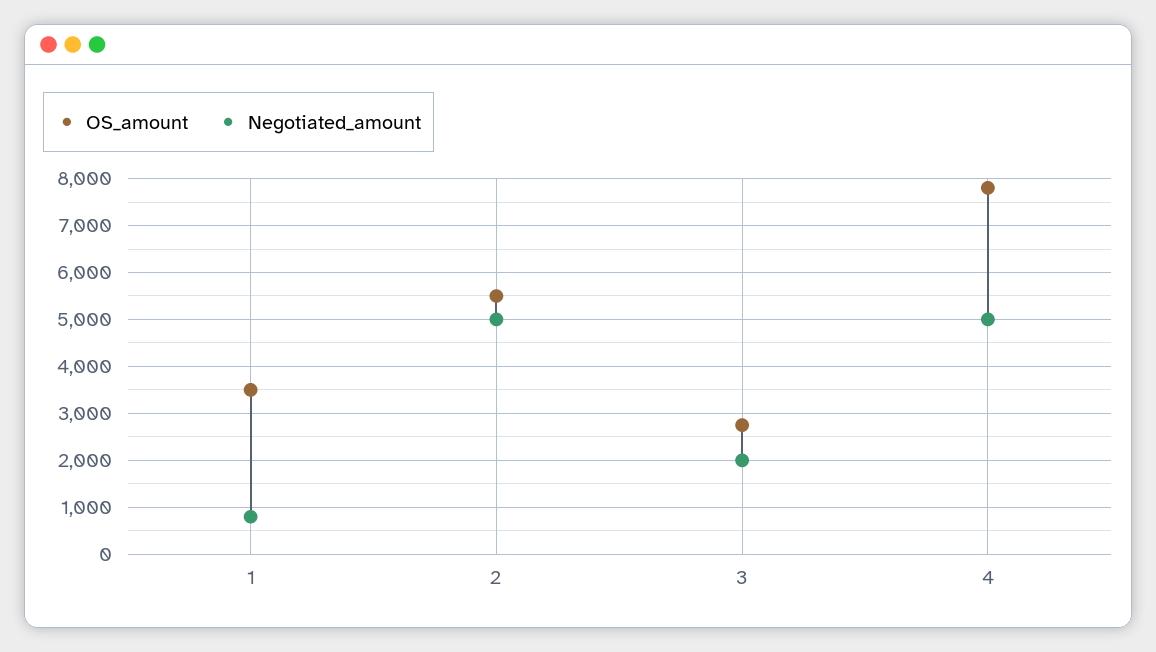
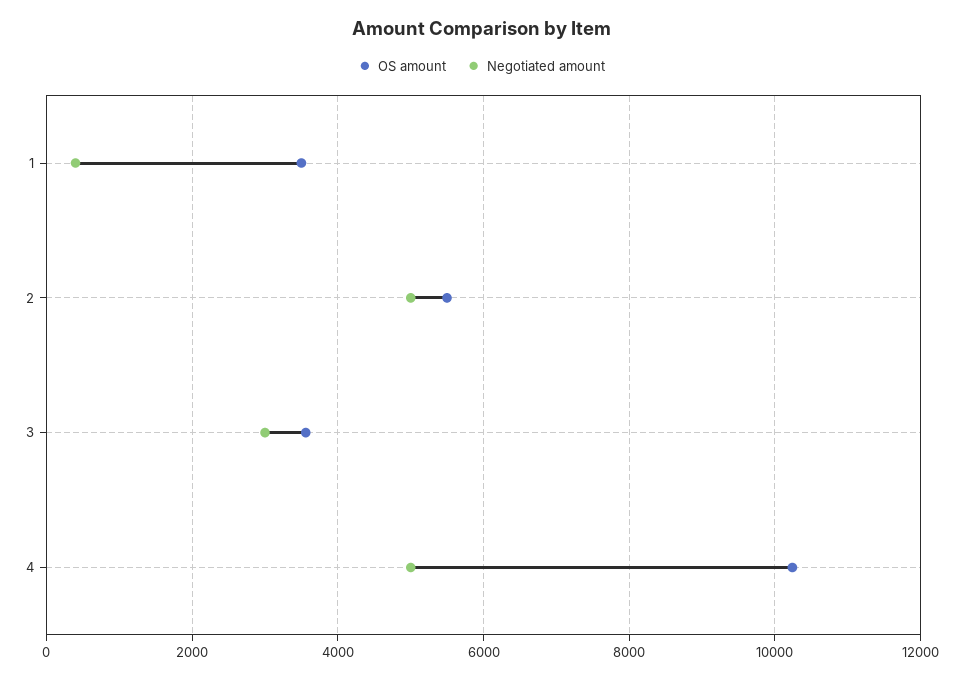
  {
    "OS_amount": {
      "1": 3600,
      "2": 5600,
-     "3": 2800,
+     "3": 3600,
-     "4": 7800
+     "4": 10200
    },
    "Negotiated_amount": {
-     "1": 800,
+     "1": 400,
      "2": 5000,
-     "3": 2000,
+     "3": 3000,
      "4": 5000
    }
  }

